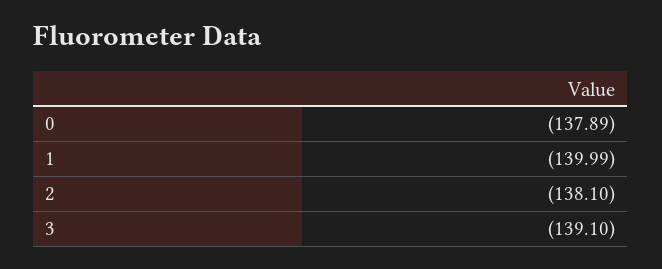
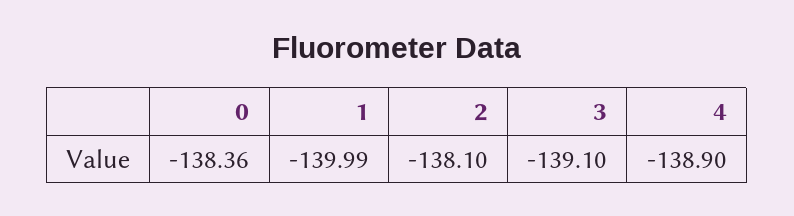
  {
-   "0": -137.89,
+   "0": -138.36,
    "1": -139.99,
    "2": -138.1,
-   "3": -139.1
+   "3": -139.1,
+   "4": -138.9
  }

